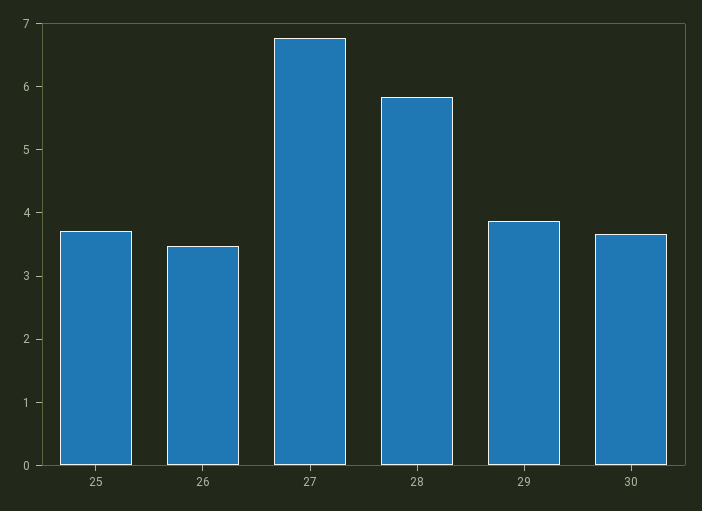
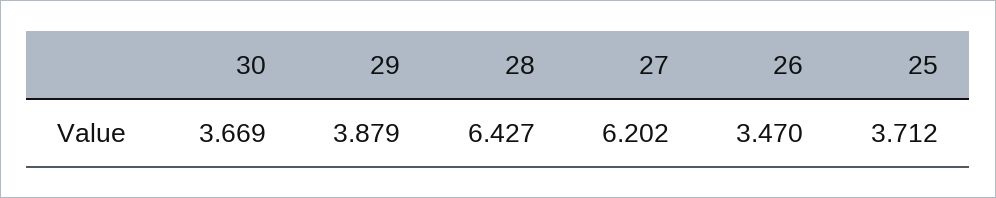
  {
    "25": 3.712,
    "26": 3.47,
-   "27": 6.8,
+   "27": 6.202,
-   "28": 5.8,
+   "28": 6.427,
    "29": 3.879,
    "30": 3.669
  }

